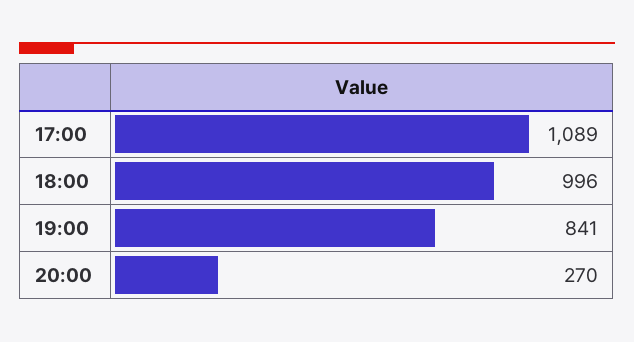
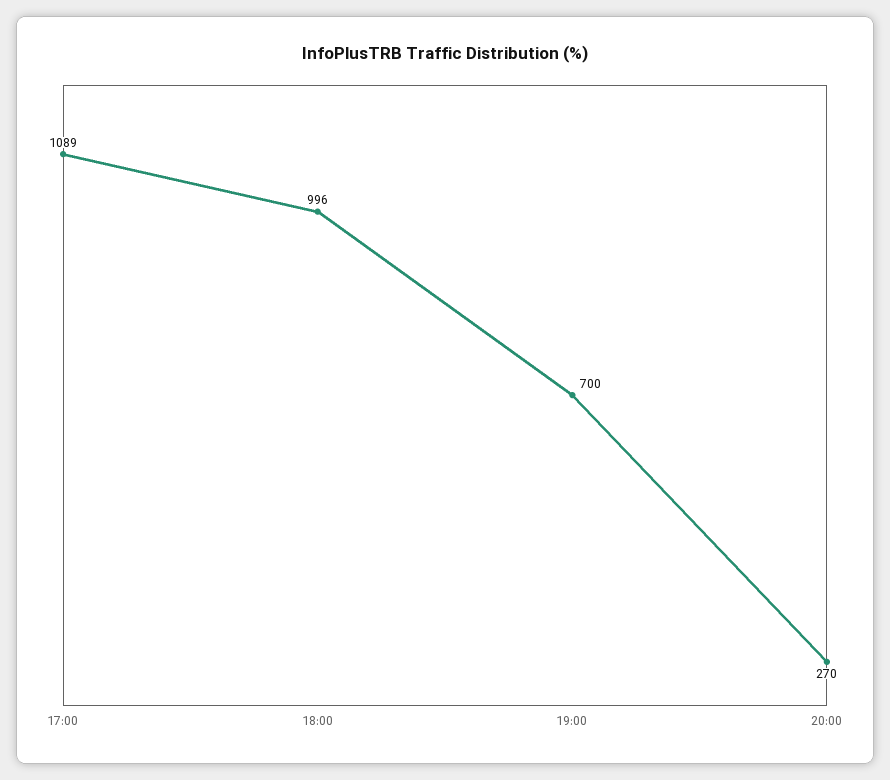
  {
    "17:00": 1089,
    "18:00": 996,
-   "19:00": 841,
+   "19:00": 700,
    "20:00": 270
  }

